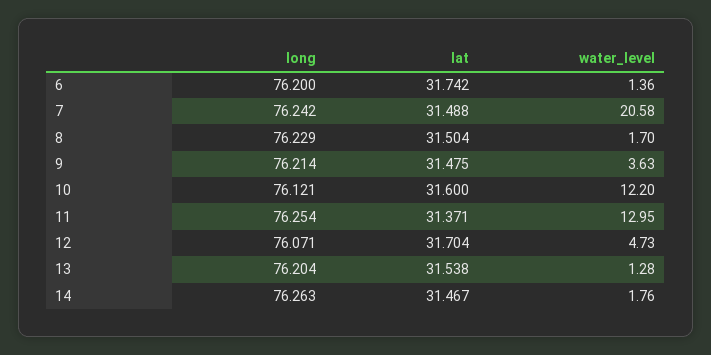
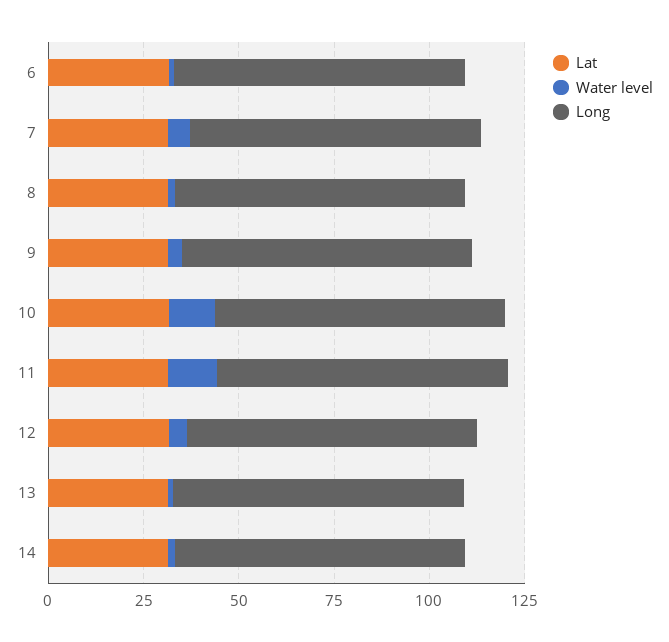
  {
    "long": {
      "6": 76.2,
      "7": 76.242,
      "8": 76.229,
      "9": 76.214,
      "10": 76.121,
      "11": 76.254,
      "12": 76.071,
      "13": 76.204,
      "14": 76.263
    },
    "lat": {
      "6": 31.742,
      "7": 31.488,
      "8": 31.504,
      "9": 31.475,
      "10": 31.6,
      "11": 31.371,
      "12": 31.704,
      "13": 31.538,
      "14": 31.467
    },
    "water_level": {
      "6": 1.36,
-     "7": 20.58,
+     "7": 5,
      "8": 1.7,
      "9": 3.63,
      "10": 12.2,
      "11": 12.95,
      "12": 4.73,
      "13": 1.28,
      "14": 1.76
    }
  }

